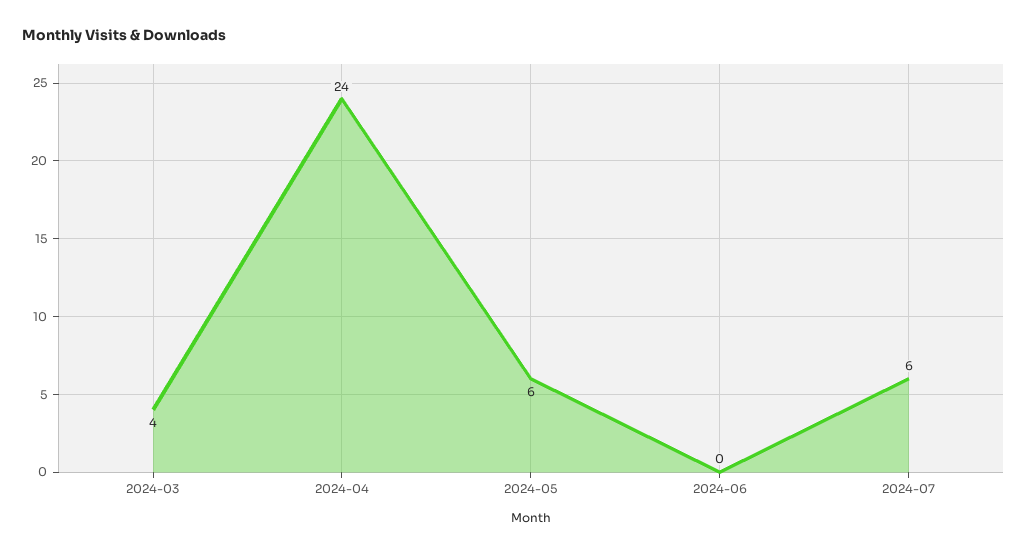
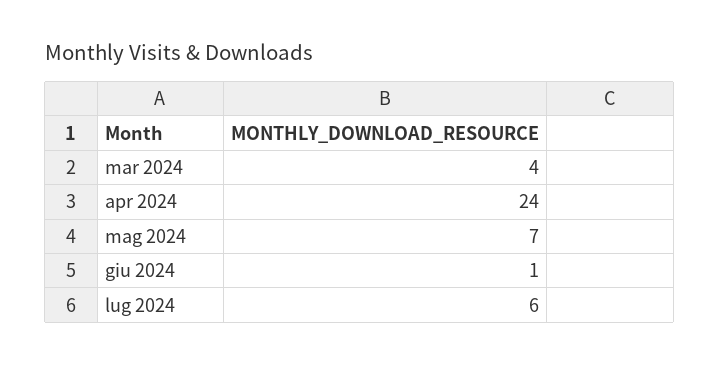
  {
    "2024-03": 4,
    "2024-04": 24,
-   "2024-05": 6,
+   "2024-05": 7,
-   "2024-06": 0,
+   "2024-06": 1,
    "2024-07": 6
  }

